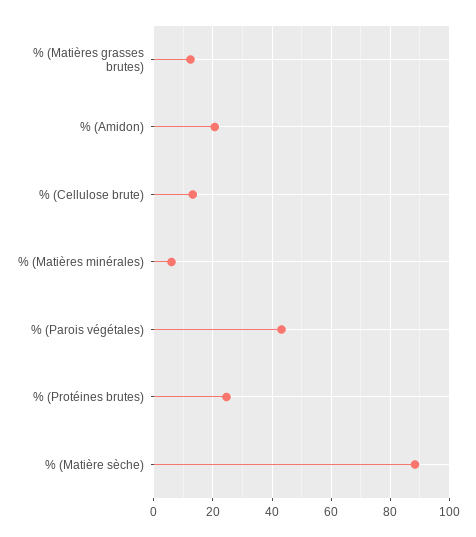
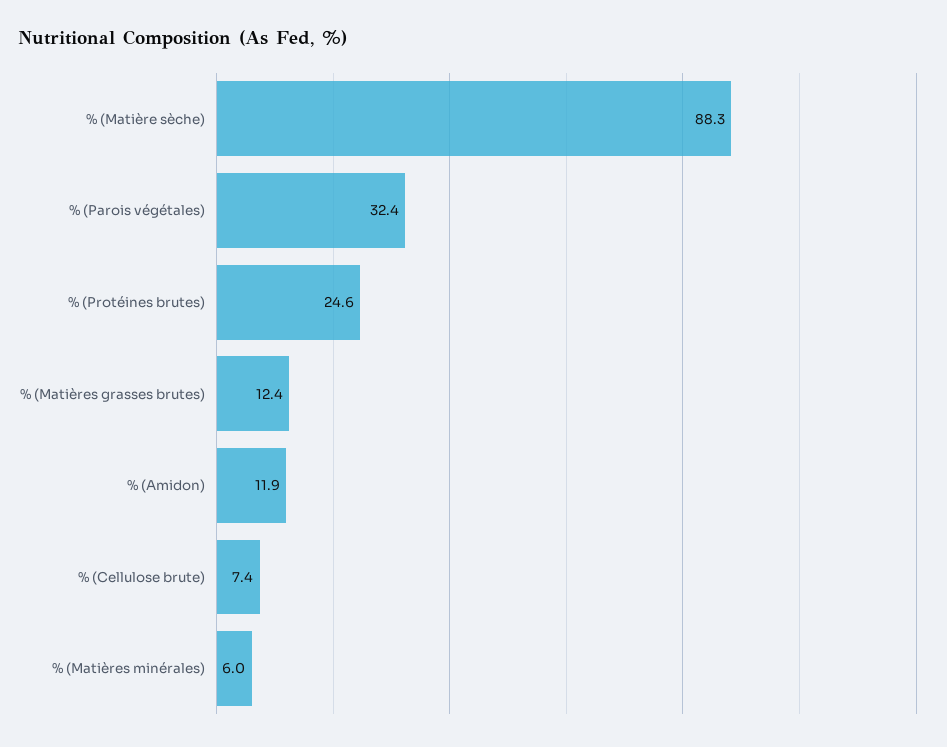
  {
    "% (Matières grasses brutes)": 12.4,
-   "% (Amidon)": 20,
+   "% (Amidon)": 11.9,
-   "% (Cellulose brute)": 12.5,
+   "% (Cellulose brute)": 7.4,
    "% (Matières minérales)": 6,
-   "% (Parois végétales)": 42.5,
+   "% (Parois végétales)": 32.4,
    "% (Protéines brutes)": 24.6,
    "% (Matière sèche)": 88.3
  }

